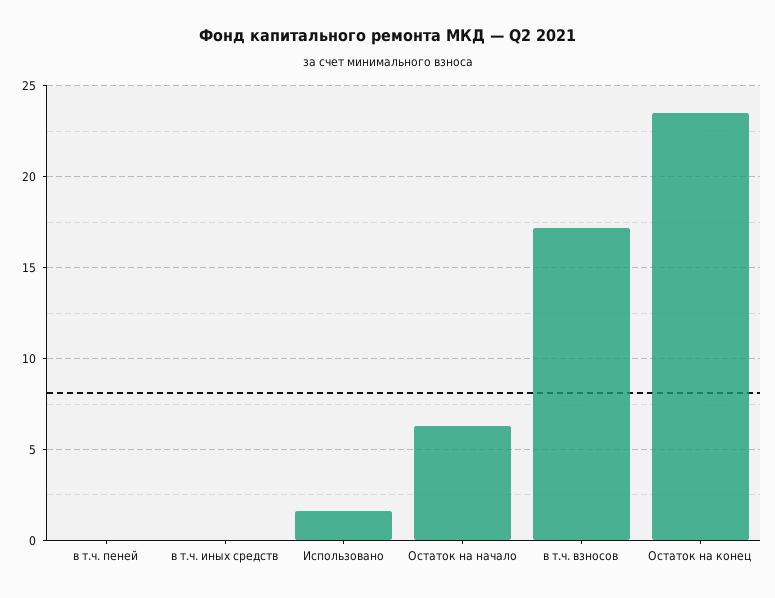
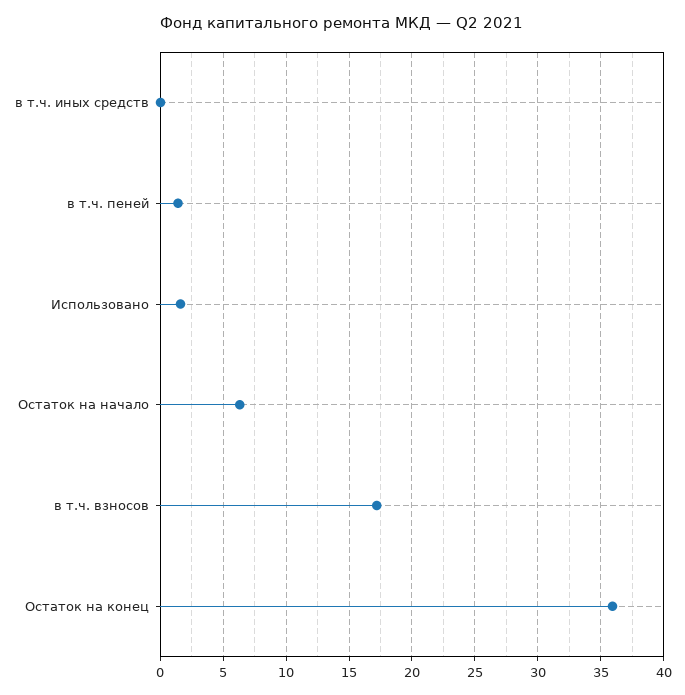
  {
-   "в т.ч. пеней": 0,
+   "в т.ч. пеней": 1.5,
    "в т.ч. иных средств": 0,
    "Использовано": 1.5,
    "Остаток на начало": 6.5,
    "в т.ч. взносов": 17,
-   "Остаток на конец": 23.5
+   "Остаток на конец": 36
  }

